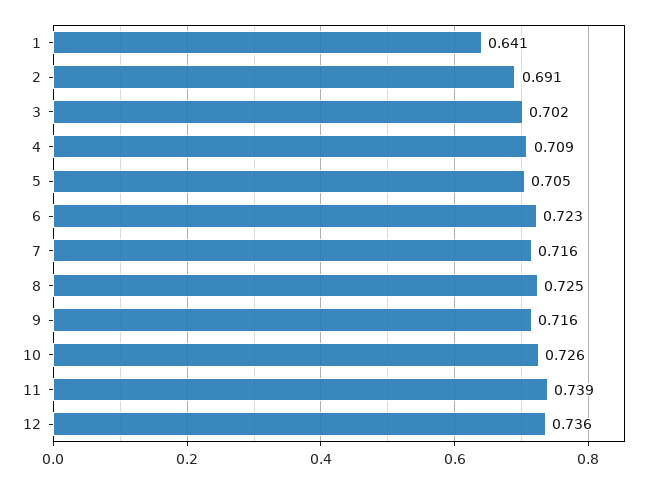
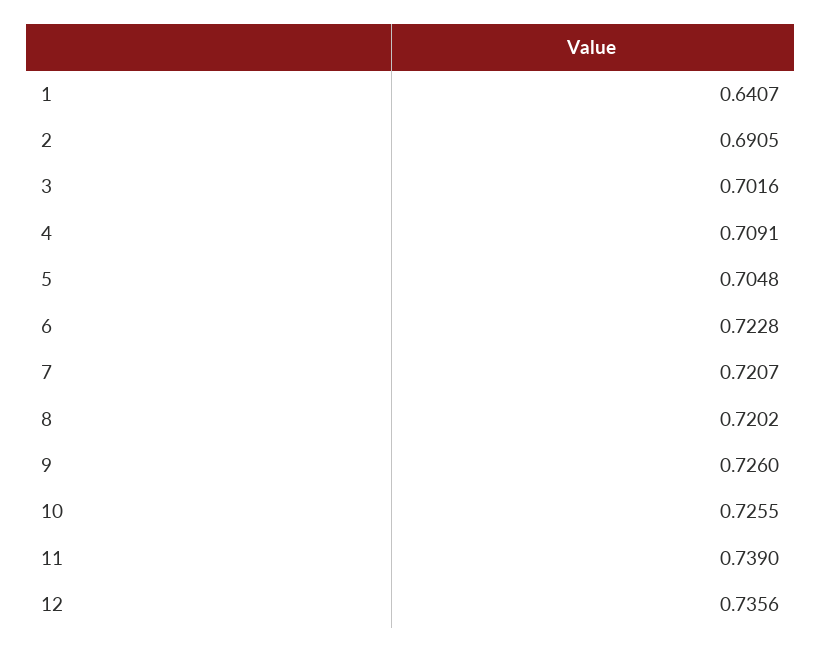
  {
    "1": 0.6407,
    "2": 0.6905,
    "3": 0.7016,
    "4": 0.7091,
    "5": 0.7048,
    "6": 0.7228,
-   "7": 0.716,
+   "7": 0.7207,
-   "8": 0.725,
+   "8": 0.7202,
-   "9": 0.716,
+   "9": 0.726,
    "10": 0.7255,
    "11": 0.739,
    "12": 0.7356
  }

